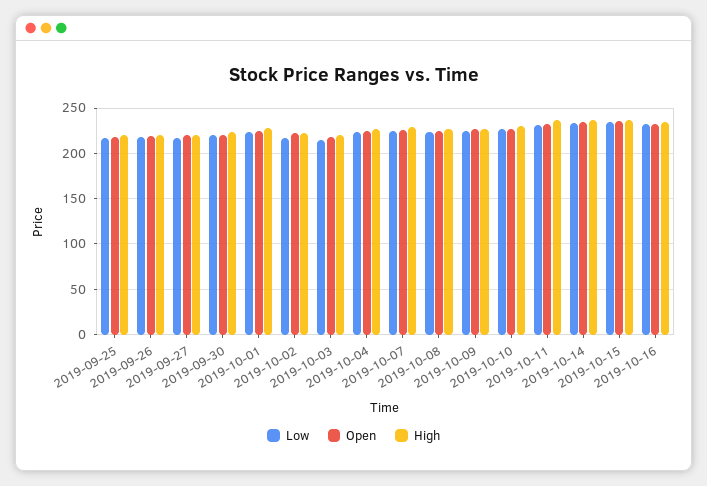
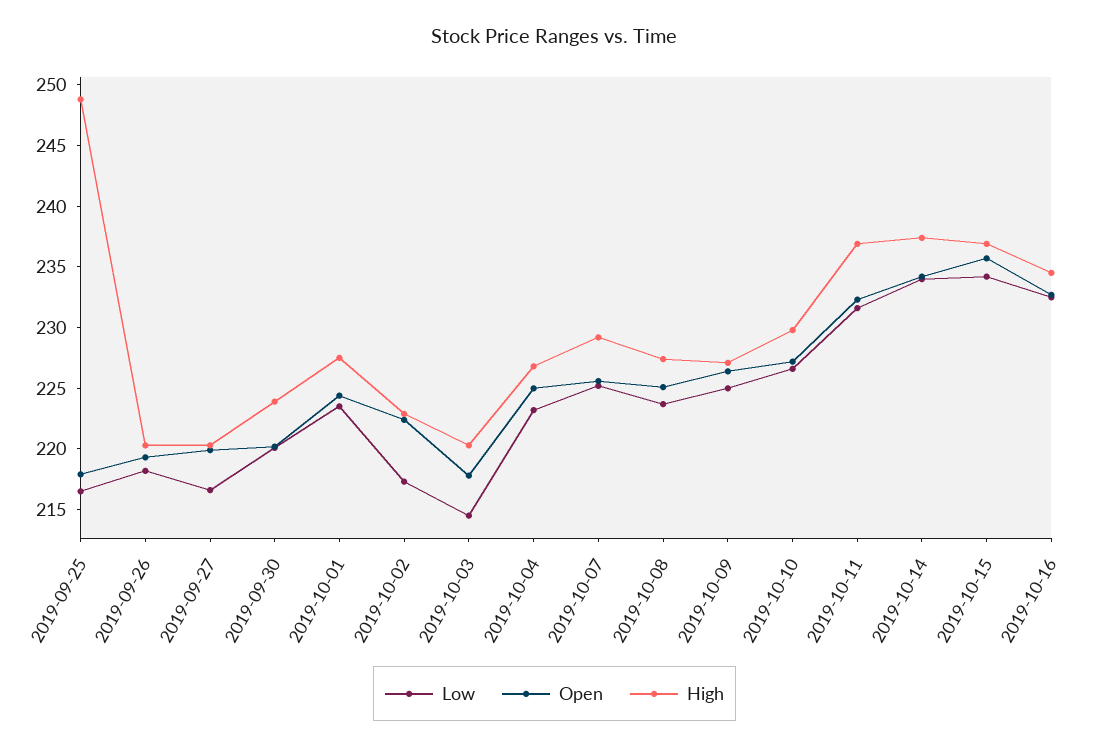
  {
    "Low": {
      "2019-09-25": 217,
      "2019-09-26": 218,
      "2019-09-27": 217,
      "2019-09-30": 220,
      "2019-10-01": 224,
      "2019-10-02": 217,
      "2019-10-03": 215,
      "2019-10-04": 223,
      "2019-10-07": 225,
      "2019-10-08": 224,
      "2019-10-09": 225,
      "2019-10-10": 227,
      "2019-10-11": 232,
      "2019-10-14": 234,
      "2019-10-15": 234,
      "2019-10-16": 233
    },
    "Open": {
      "2019-09-25": 218,
      "2019-09-26": 219,
      "2019-09-27": 220,
      "2019-09-30": 220,
      "2019-10-01": 224,
      "2019-10-02": 222,
      "2019-10-03": 218,
      "2019-10-04": 225,
      "2019-10-07": 226,
      "2019-10-08": 225,
      "2019-10-09": 226,
      "2019-10-10": 227,
      "2019-10-11": 232,
      "2019-10-14": 234,
      "2019-10-15": 236,
      "2019-10-16": 233
    },
    "High": {
-     "2019-09-25": 220,
+     "2019-09-25": 249,
      "2019-09-26": 220,
      "2019-09-27": 220,
      "2019-09-30": 224,
      "2019-10-01": 228,
      "2019-10-02": 223,
      "2019-10-03": 220,
      "2019-10-04": 227,
      "2019-10-07": 229,
      "2019-10-08": 227,
      "2019-10-09": 227,
      "2019-10-10": 230,
      "2019-10-11": 237,
      "2019-10-14": 237,
      "2019-10-15": 237,
      "2019-10-16": 235
    }
  }

